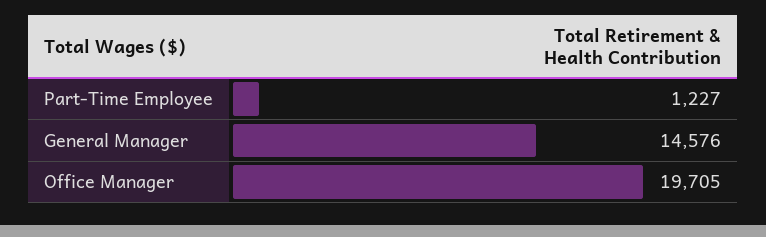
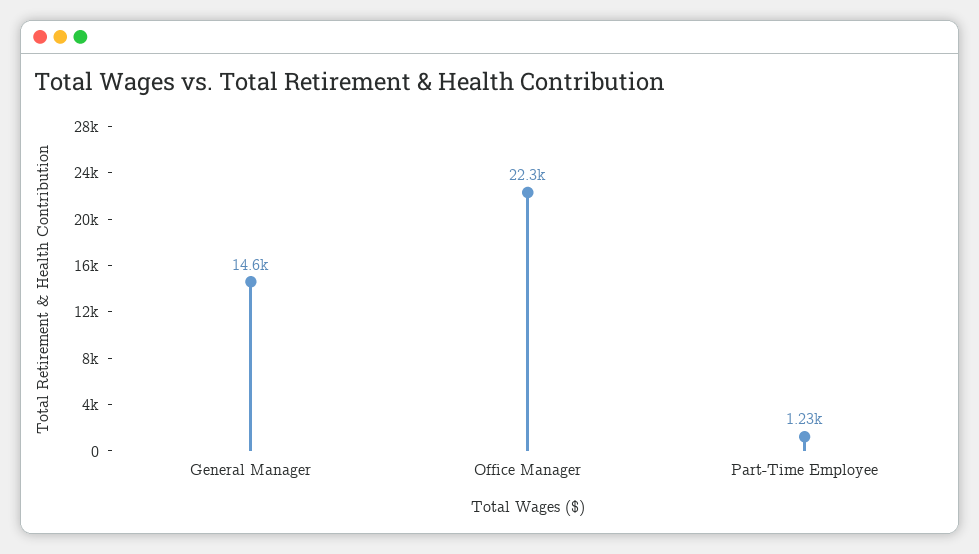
  {
    "Part-Time Employee": 1227,
    "General Manager": 14576,
-   "Office Manager": 19705
+   "Office Manager": 22300
  }

